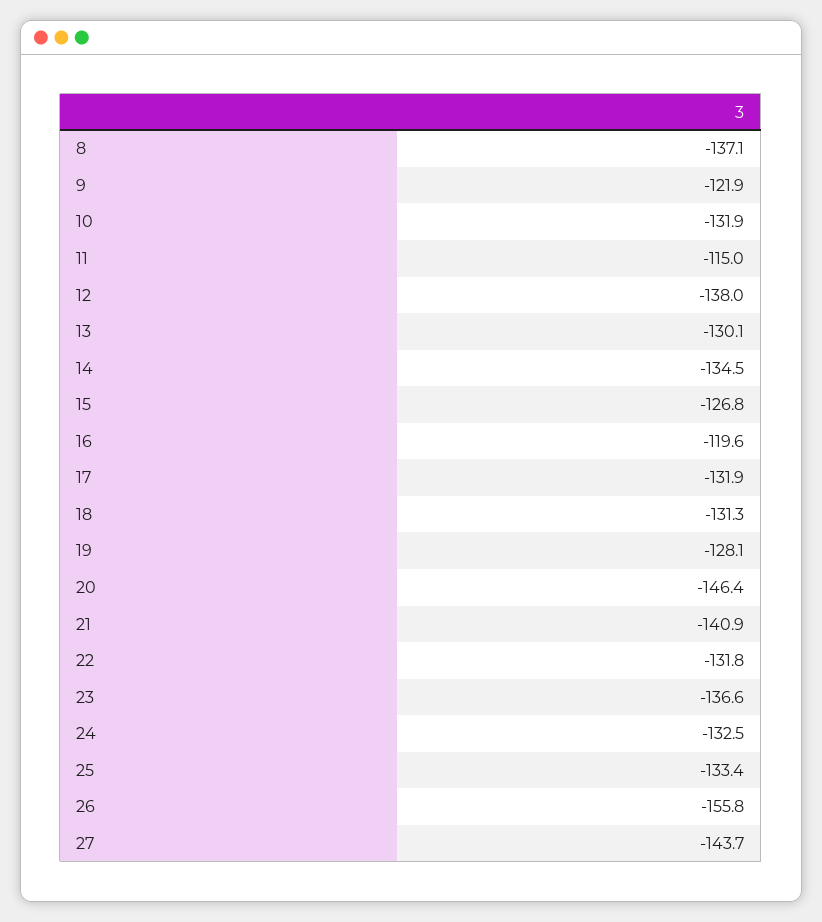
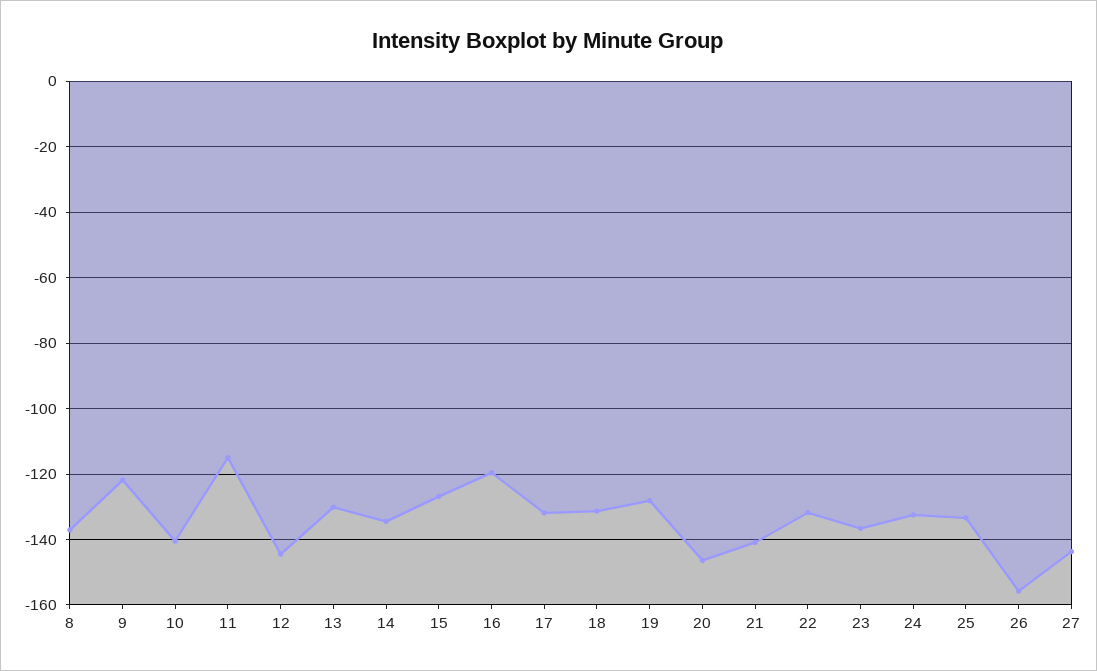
  {
    "8": -137.1,
    "9": -121.9,
-   "10": -131.9,
+   "10": -140,
    "11": -115,
-   "12": -138,
+   "12": -144,
    "13": -130.1,
    "14": -134.5,
    "15": -126.8,
    "16": -119.6,
    "17": -131.9,
    "18": -131.3,
    "19": -128.1,
    "20": -146.4,
    "21": -140.9,
    "22": -131.8,
    "23": -136.6,
    "24": -132.5,
    "25": -133.4,
    "26": -155.8,
    "27": -143.7
  }

